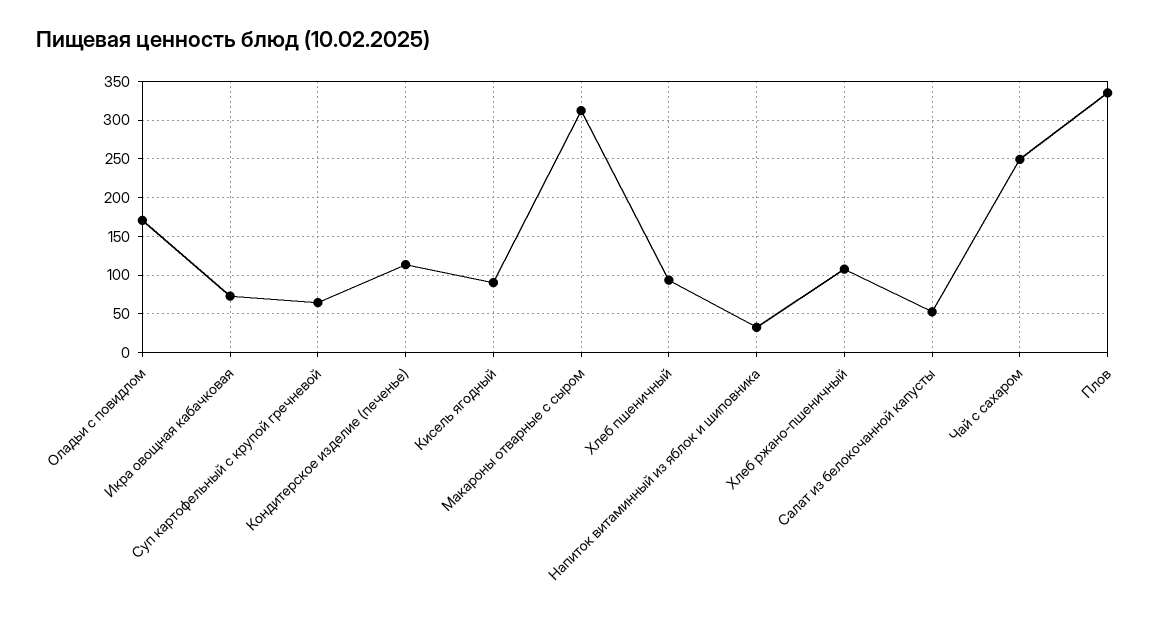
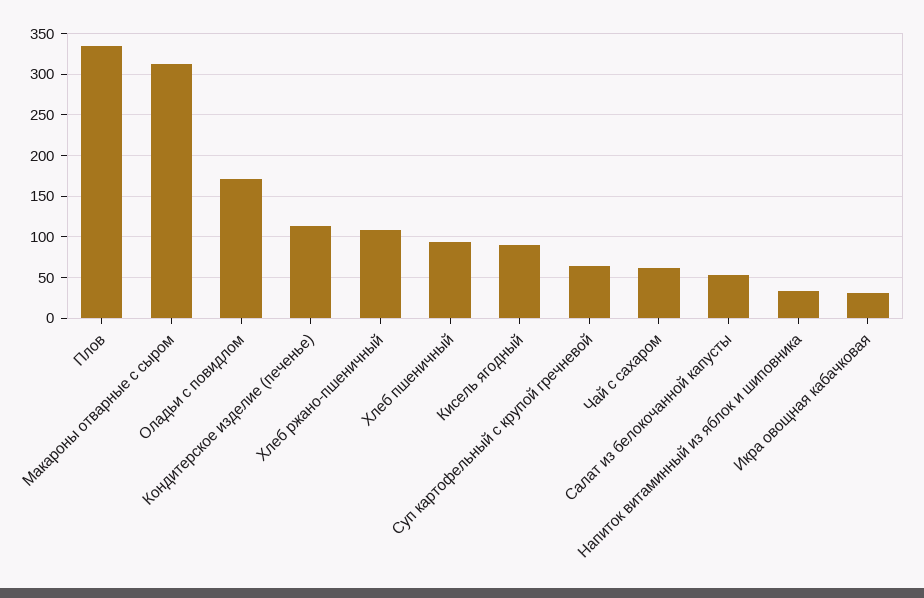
  {
    "Оладьи с повидлом": 170,
-   "Икра овощная кабачковая": 70,
+   "Икра овощная кабачковая": 30,
    "Суп картофельный с крупой гречневой": 60,
    "Кондитерское изделие (печенье)": 110,
    "Кисель ягодный": 90,
    "Макароны отварные с сыром": 310,
    "Хлеб пшеничный": 90,
    "Напиток витаминный из яблок и шиповника": 30,
    "Хлеб ржано-пшеничный": 110,
    "Салат из белокочанной капусты": 50,
-   "Чай с сахаром": 250,
+   "Чай с сахаром": 60,
    "Плов": 330
  }

